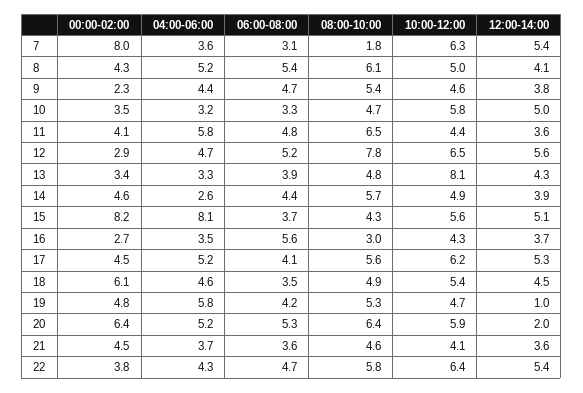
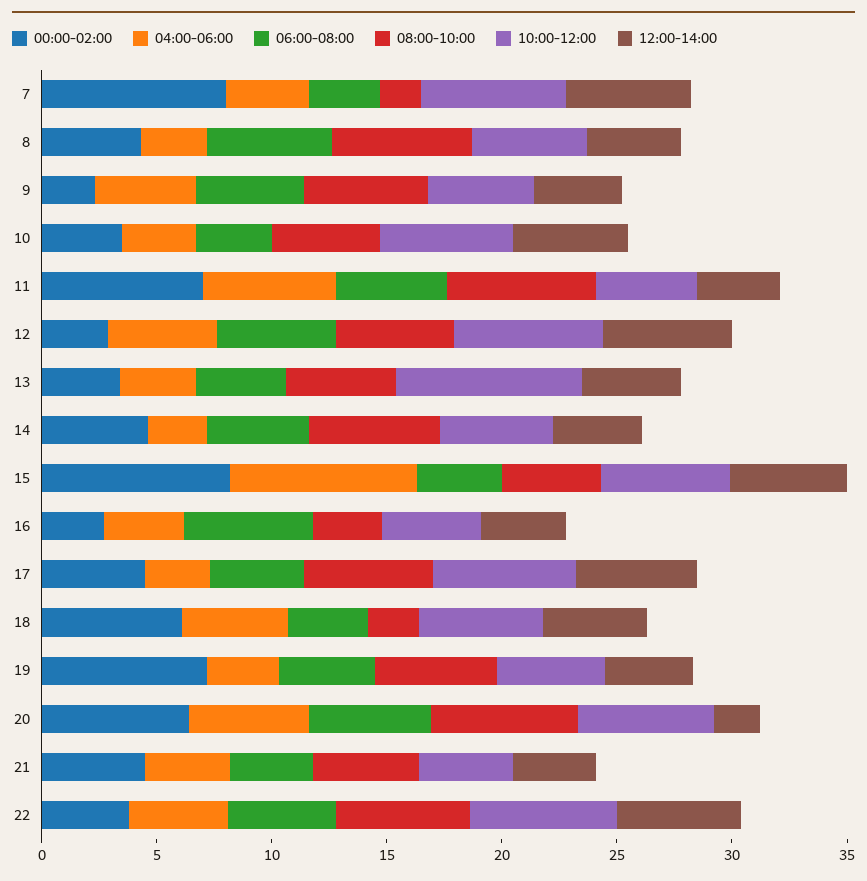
  {
    "00:00-02:00": {
      "7": 8,
      "8": 4.3,
      "9": 2.3,
      "10": 3.5,
-     "11": 4.1,
+     "11": 7,
      "12": 2.9,
      "13": 3.4,
      "14": 4.6,
      "15": 8.2,
      "16": 2.7,
      "17": 4.5,
      "18": 6.1,
-     "19": 4.8,
+     "19": 7,
      "20": 6.4,
      "21": 4.5,
      "22": 3.8
    },
    "04:00-06:00": {
      "7": 3.6,
-     "8": 5.2,
+     "8": 3,
      "9": 4.4,
      "10": 3.2,
      "11": 5.8,
      "12": 4.7,
      "13": 3.3,
      "14": 2.6,
      "15": 8.1,
      "16": 3.5,
-     "17": 5.2,
+     "17": 3,
      "18": 4.6,
-     "19": 5.8,
+     "19": 3,
      "20": 5.2,
      "21": 3.7,
      "22": 4.3
    },
    "06:00-08:00": {
      "7": 3.1,
      "8": 5.4,
      "9": 4.7,
      "10": 3.3,
      "11": 4.8,
      "12": 5.2,
      "13": 3.9,
      "14": 4.4,
      "15": 3.7,
      "16": 5.6,
      "17": 4.1,
      "18": 3.5,
      "19": 4.2,
      "20": 5.3,
      "21": 3.6,
      "22": 4.7
    },
    "08:00-10:00": {
      "7": 1.8,
      "8": 6.1,
      "9": 5.4,
      "10": 4.7,
      "11": 6.5,
-     "12": 7.8,
+     "12": 5,
      "13": 4.8,
      "14": 5.7,
      "15": 4.3,
      "16": 3,
      "17": 5.6,
-     "18": 4.9,
+     "18": 2,
      "19": 5.3,
      "20": 6.4,
      "21": 4.6,
      "22": 5.8
    },
    "10:00-12:00": {
      "7": 6.3,
      "8": 5,
      "9": 4.6,
      "10": 5.8,
      "11": 4.4,
      "12": 6.5,
      "13": 8.1,
      "14": 4.9,
      "15": 5.6,
      "16": 4.3,
      "17": 6.2,
      "18": 5.4,
      "19": 4.7,
      "20": 5.9,
      "21": 4.1,
      "22": 6.4
    },
    "12:00-14:00": {
      "7": 5.4,
      "8": 4.1,
      "9": 3.8,
      "10": 5,
      "11": 3.6,
      "12": 5.6,
      "13": 4.3,
      "14": 3.9,
      "15": 5.1,
      "16": 3.7,
      "17": 5.3,
      "18": 4.5,
-     "19": 1,
+     "19": 4,
      "20": 2,
      "21": 3.6,
      "22": 5.4
    }
  }

